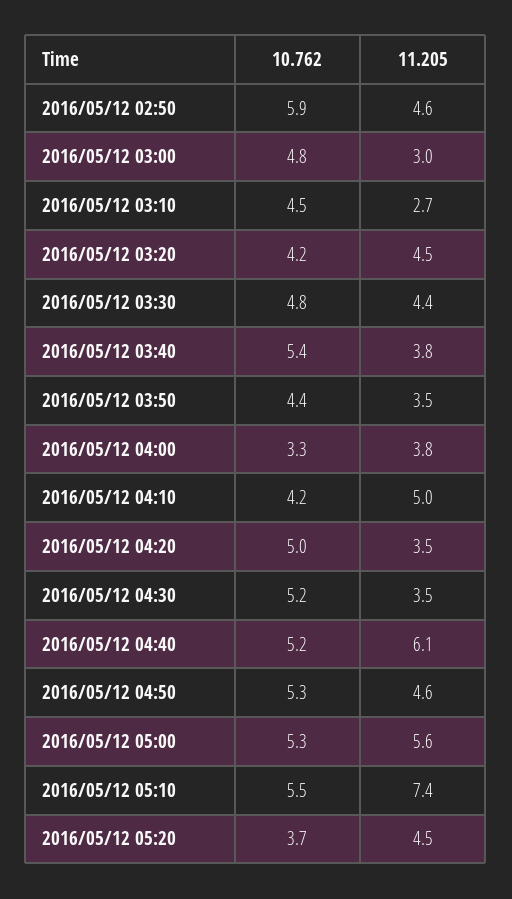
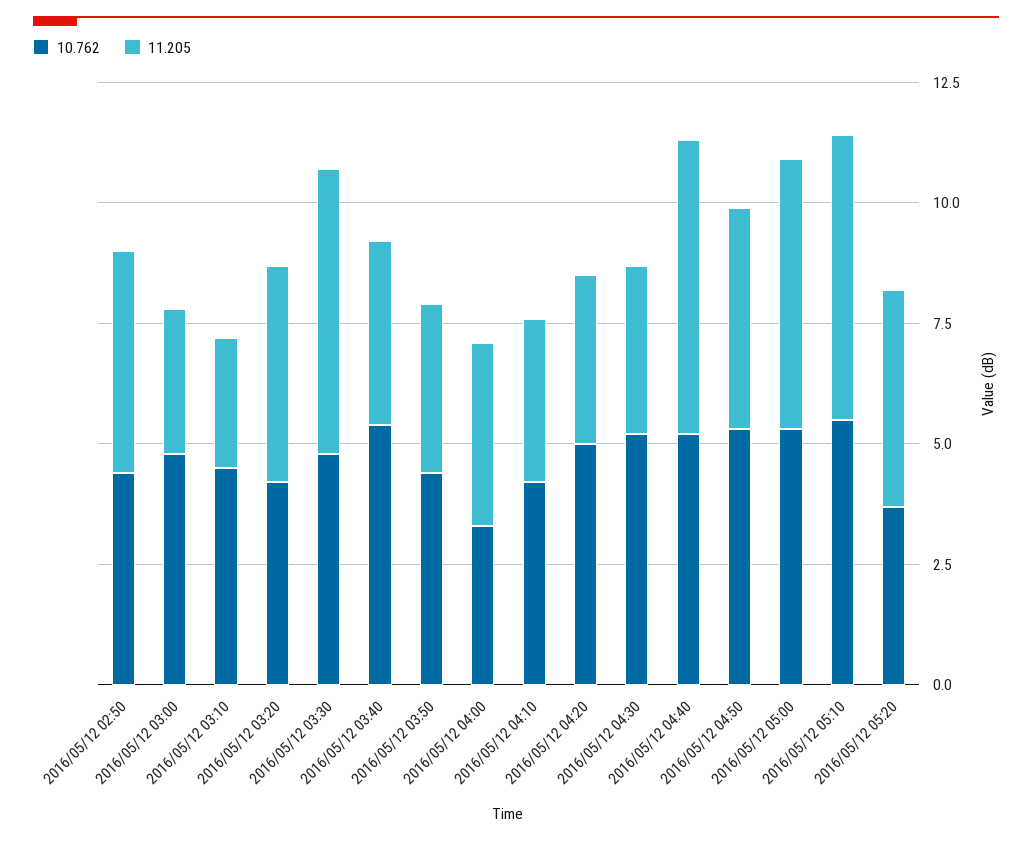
  {
    "10.762": {
-     "2016/05/12 02:50": 5.9,
+     "2016/05/12 02:50": 4.5,
      "2016/05/12 03:00": 4.8,
      "2016/05/12 03:10": 4.5,
      "2016/05/12 03:20": 4.2,
      "2016/05/12 03:30": 4.8,
      "2016/05/12 03:40": 5.4,
      "2016/05/12 03:50": 4.4,
      "2016/05/12 04:00": 3.3,
      "2016/05/12 04:10": 4.2,
      "2016/05/12 04:20": 5,
      "2016/05/12 04:30": 5.2,
      "2016/05/12 04:40": 5.2,
      "2016/05/12 04:50": 5.3,
      "2016/05/12 05:00": 5.3,
      "2016/05/12 05:10": 5.5,
      "2016/05/12 05:20": 3.7
    },
    "11.205": {
      "2016/05/12 02:50": 4.6,
      "2016/05/12 03:00": 3,
      "2016/05/12 03:10": 2.7,
      "2016/05/12 03:20": 4.5,
-     "2016/05/12 03:30": 4.4,
+     "2016/05/12 03:30": 6,
      "2016/05/12 03:40": 3.8,
      "2016/05/12 03:50": 3.5,
      "2016/05/12 04:00": 3.8,
-     "2016/05/12 04:10": 5,
+     "2016/05/12 04:10": 3.5,
      "2016/05/12 04:20": 3.5,
      "2016/05/12 04:30": 3.5,
      "2016/05/12 04:40": 6.1,
      "2016/05/12 04:50": 4.6,
      "2016/05/12 05:00": 5.6,
-     "2016/05/12 05:10": 7.4,
+     "2016/05/12 05:10": 6,
      "2016/05/12 05:20": 4.5
    }
  }

